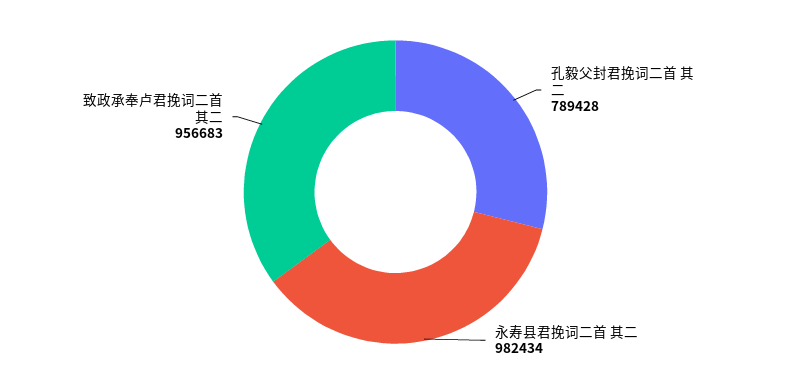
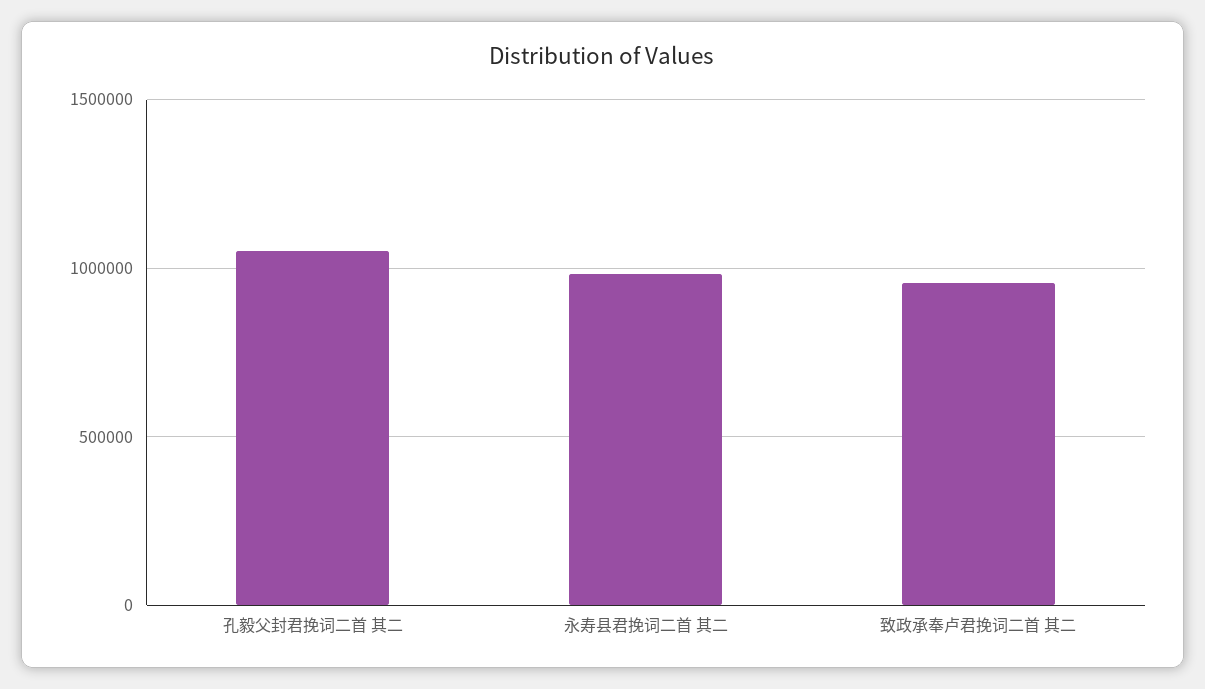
  {
-   "孔毅父封君挽词二首 其二": 789428,
+   "孔毅父封君挽词二首 其二": 1050000,
    "永寿县君挽词二首 其二": 982434,
    "致政承奉卢君挽词二首 其二": 956683
  }

